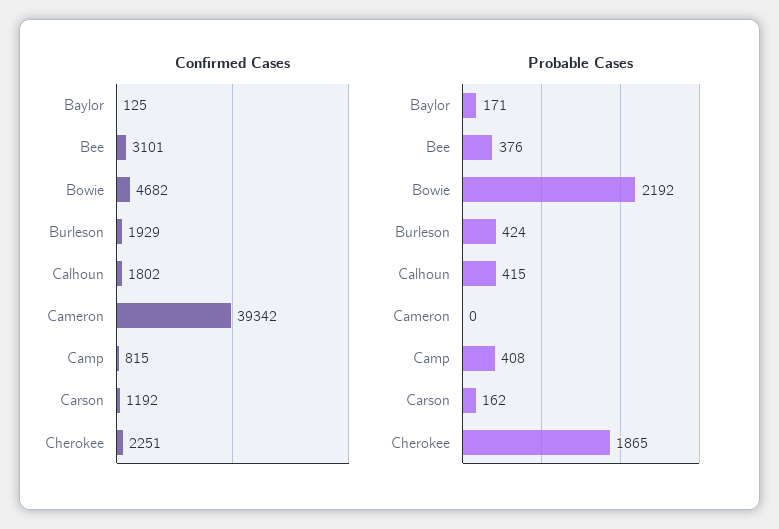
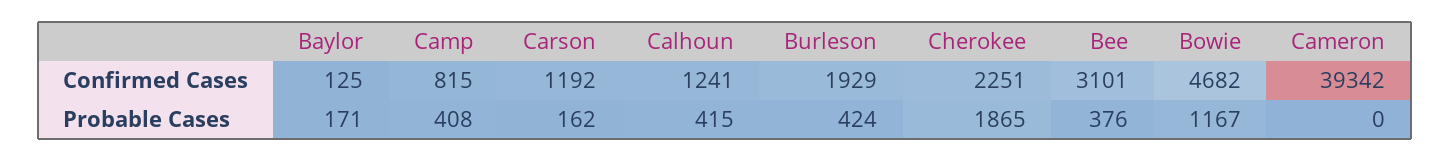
  {
    "Confirmed Cases": {
      "Baylor": 125,
      "Bee": 3101,
      "Bowie": 4682,
      "Burleson": 1929,
-     "Calhoun": 1802,
+     "Calhoun": 1241,
      "Cameron": 39342,
      "Camp": 815,
      "Carson": 1192,
      "Cherokee": 2251
    },
    "Probable Cases": {
      "Baylor": 171,
      "Bee": 376,
-     "Bowie": 2192,
+     "Bowie": 1167,
      "Burleson": 424,
      "Calhoun": 415,
      "Cameron": 0,
      "Camp": 408,
      "Carson": 162,
      "Cherokee": 1865
    }
  }

